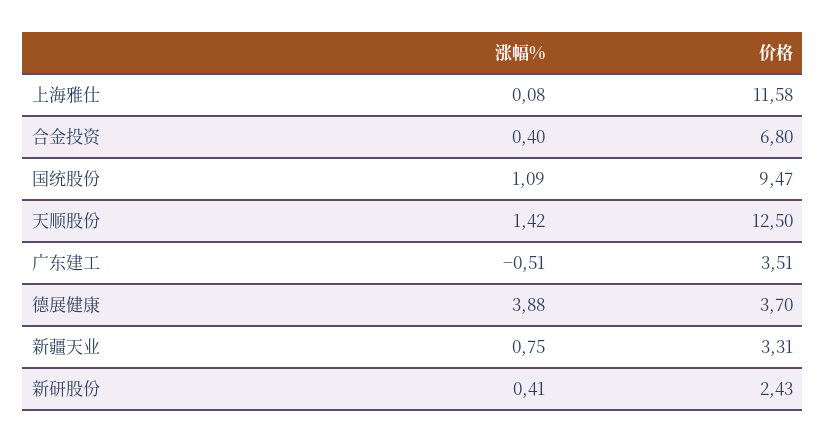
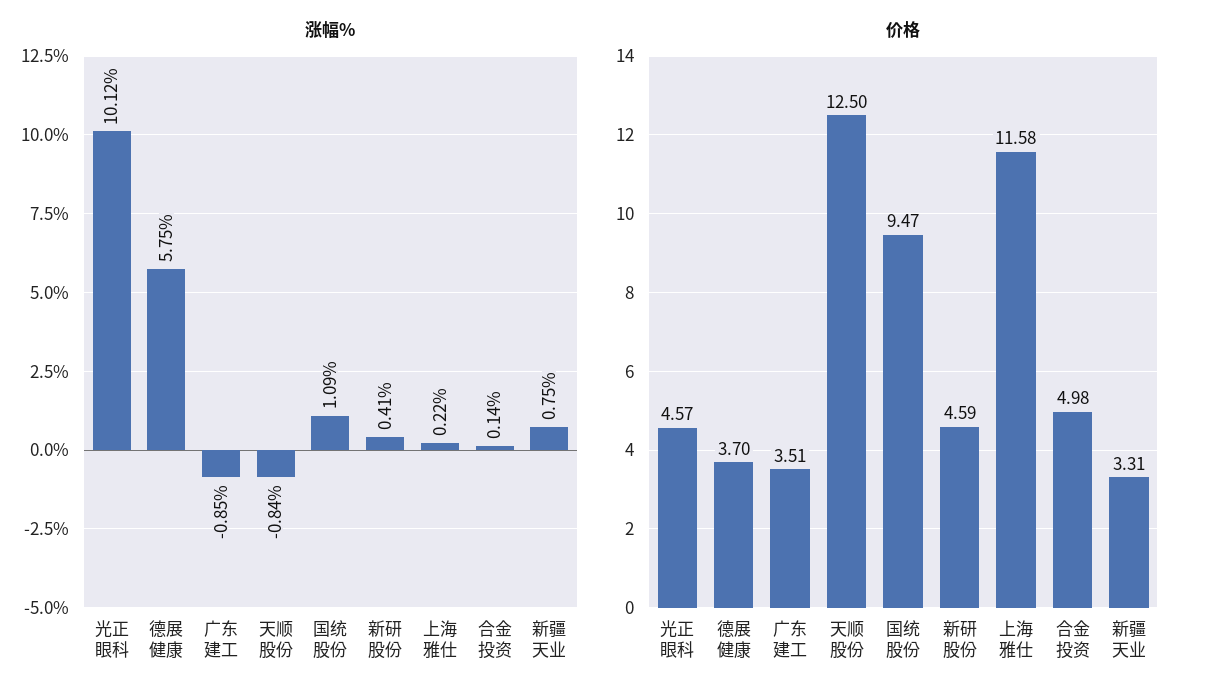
  {
    "涨幅%": {
-     "上海雅仕": 0.08,
+     "上海雅仕": 0.22,
-     "合金投资": 0.4,
+     "合金投资": 0.14,
      "国统股份": 1.09,
-     "天顺股份": 1.42,
+     "天顺股份": -0.84,
-     "广东建工": -0.51,
+     "广东建工": -0.85,
-     "德展健康": 3.88,
+     "德展健康": 5.75,
      "新疆天业": 0.75,
-     "新研股份": 0.41
+     "新研股份": 0.41,
+     "光正眼科": 10.12
    },
    "价格": {
      "上海雅仕": 11.58,
-     "合金投资": 6.8,
+     "合金投资": 4.98,
      "国统股份": 9.47,
      "天顺股份": 12.5,
      "广东建工": 3.51,
      "德展健康": 3.7,
      "新疆天业": 3.31,
-     "新研股份": 2.43
+     "新研股份": 4.59,
+     "光正眼科": 4.57
    }
  }

